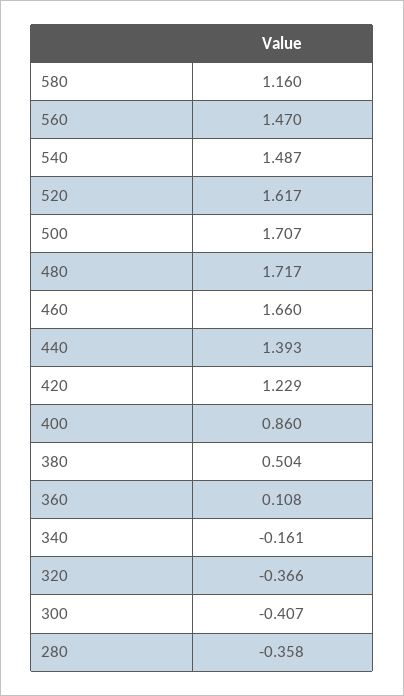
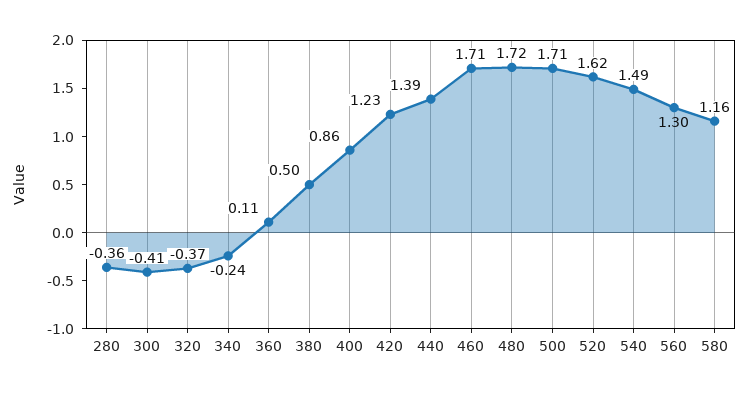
  {
    "580": 1.16,
-   "560": 1.47,
+   "560": 1.3,
    "540": 1.487,
    "520": 1.617,
    "500": 1.707,
    "480": 1.717,
-   "460": 1.66,
+   "460": 1.71,
    "440": 1.393,
    "420": 1.229,
    "400": 0.86,
    "380": 0.504,
    "360": 0.108,
-   "340": -0.161,
+   "340": -0.24,
    "320": -0.366,
    "300": -0.407,
    "280": -0.358
  }

